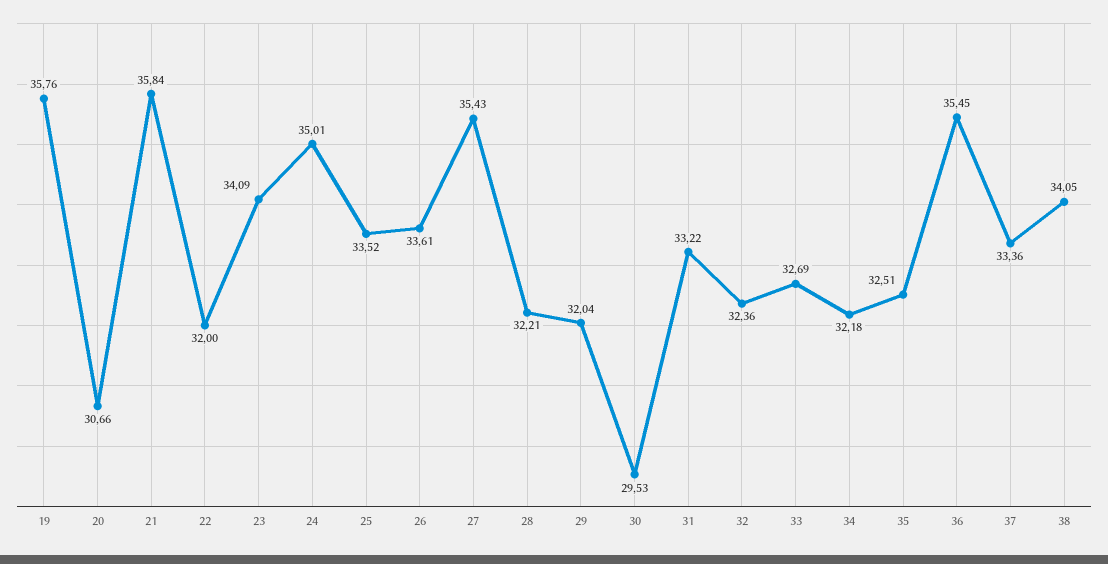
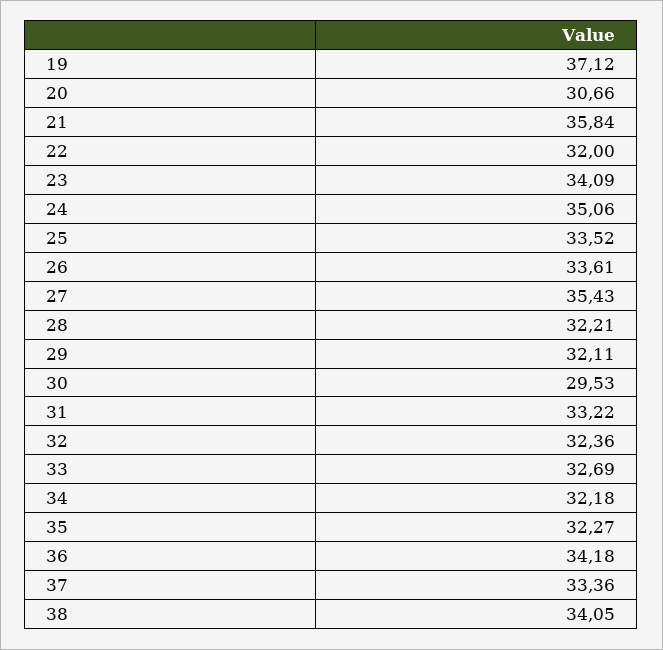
  {
-   "19": 35.76,
+   "19": 37.12,
    "20": 30.66,
    "21": 35.84,
    "22": 32,
    "23": 34.09,
-   "24": 35.01,
+   "24": 35.06,
    "25": 33.52,
    "26": 33.61,
    "27": 35.43,
    "28": 32.21,
-   "29": 32.04,
+   "29": 32.11,
    "30": 29.53,
    "31": 33.22,
    "32": 32.36,
    "33": 32.69,
    "34": 32.18,
-   "35": 32.51,
+   "35": 32.27,
-   "36": 35.45,
+   "36": 34.18,
    "37": 33.36,
    "38": 34.05
  }

